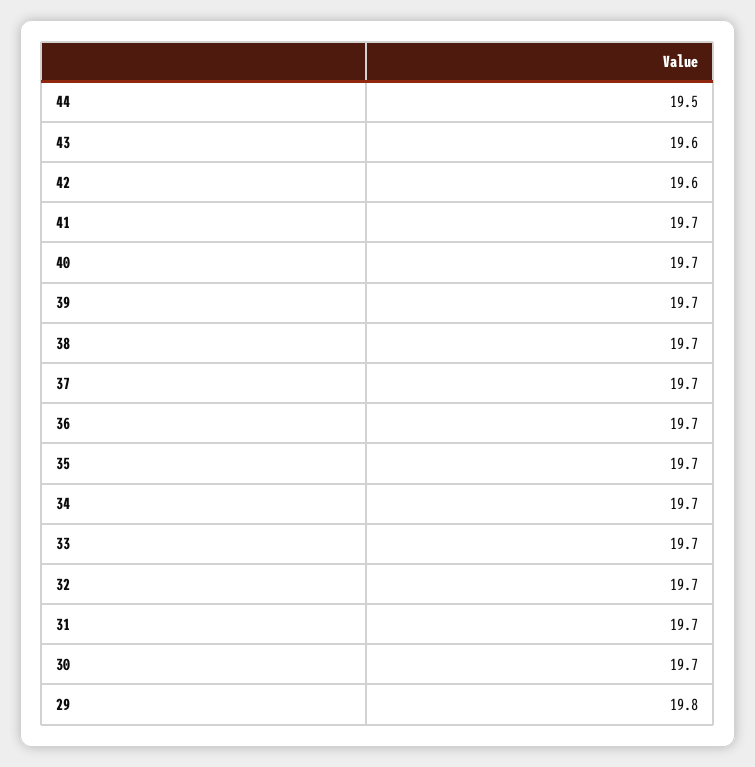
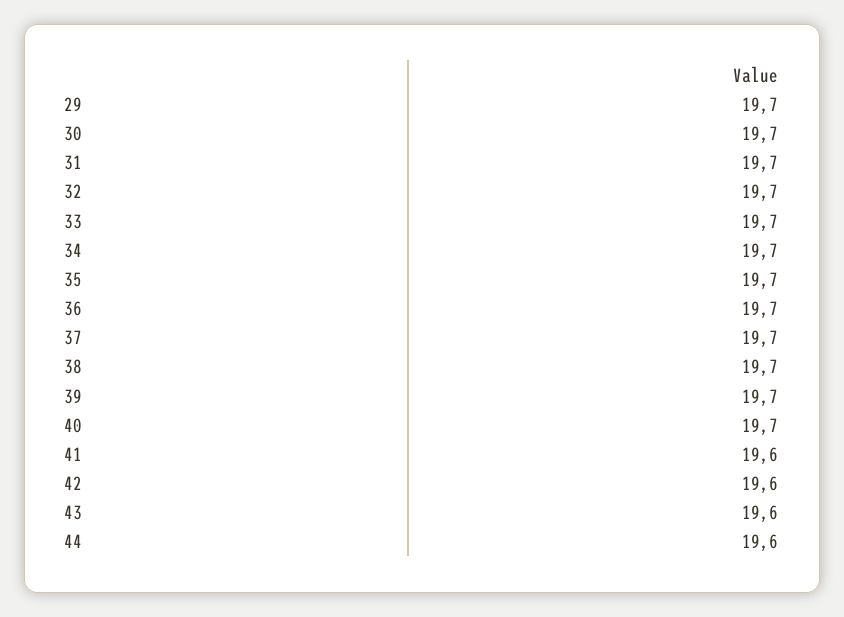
  {
-   "44": 19.5,
+   "44": 19.6,
    "43": 19.6,
    "42": 19.6,
-   "41": 19.7,
+   "41": 19.6,
    "40": 19.7,
    "39": 19.7,
    "38": 19.7,
    "37": 19.7,
    "36": 19.7,
    "35": 19.7,
    "34": 19.7,
    "33": 19.7,
    "32": 19.7,
    "31": 19.7,
    "30": 19.7,
-   "29": 19.8
+   "29": 19.7
  }

